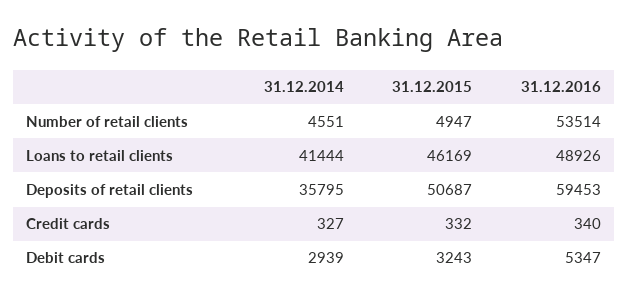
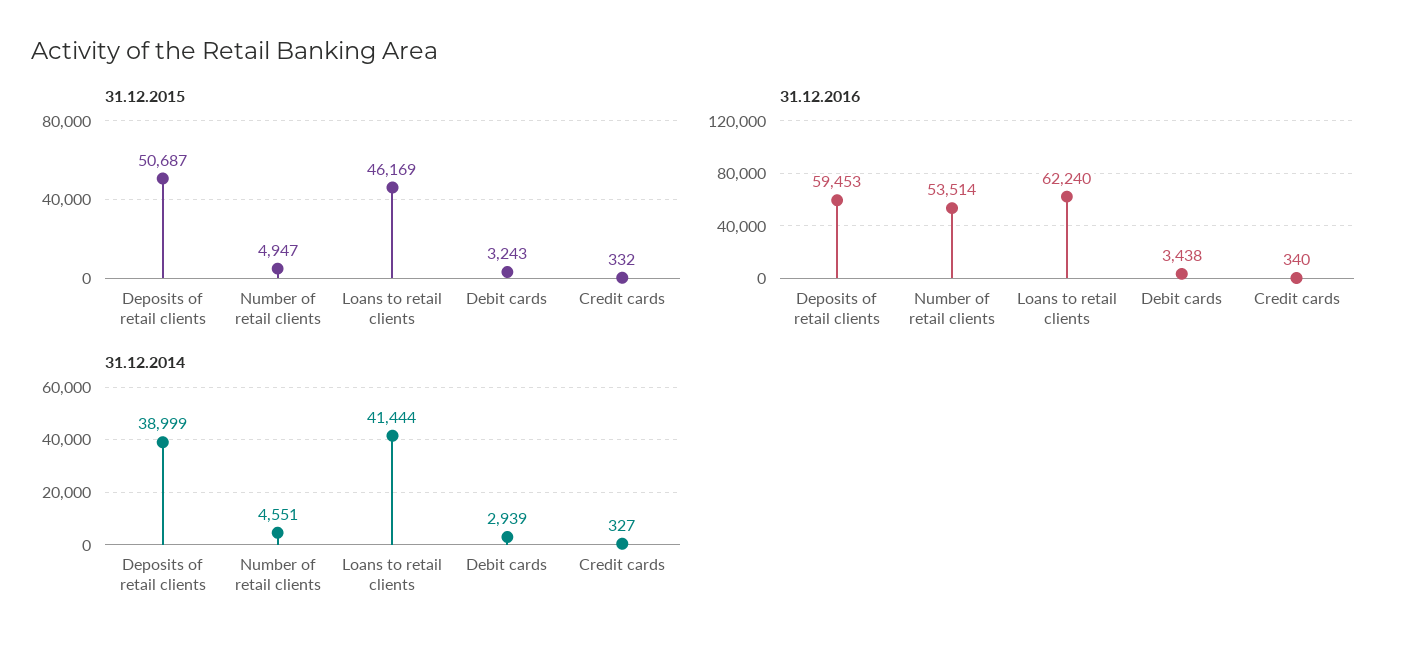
  {
    "31.12.2014": {
      "Number of retail clients": 4551,
      "Loans to retail clients": 41444,
-     "Deposits of retail clients": 35795,
+     "Deposits of retail clients": 38999,
      "Credit cards": 327,
      "Debit cards": 2939
    },
    "31.12.2015": {
      "Number of retail clients": 4947,
      "Loans to retail clients": 46169,
      "Deposits of retail clients": 50687,
      "Credit cards": 332,
      "Debit cards": 3243
    },
    "31.12.2016": {
      "Number of retail clients": 53514,
-     "Loans to retail clients": 48926,
+     "Loans to retail clients": 62240,
      "Deposits of retail clients": 59453,
      "Credit cards": 340,
-     "Debit cards": 5347
+     "Debit cards": 3438
    }
  }

